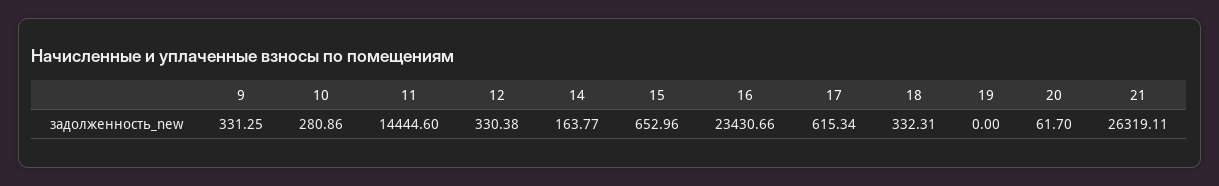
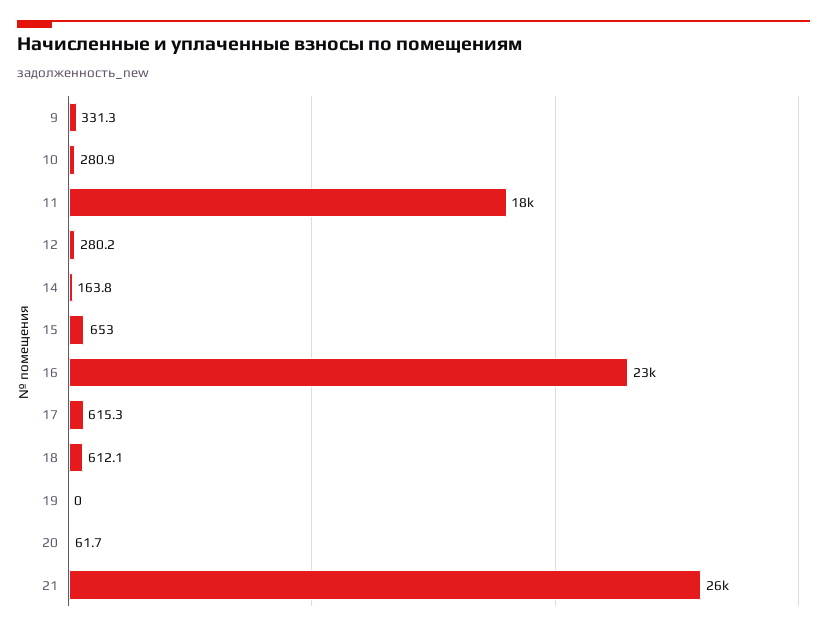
  {
    "9": 331.25,
    "10": 280.86,
-   "11": 14444.6,
+   "11": 18000,
-   "12": 330.38,
+   "12": 280.2,
    "14": 163.77,
    "15": 652.96,
    "16": 23430.66,
    "17": 615.34,
-   "18": 332.31,
+   "18": 612.1,
    "19": 0,
    "20": 61.7,
    "21": 26319.11
  }

